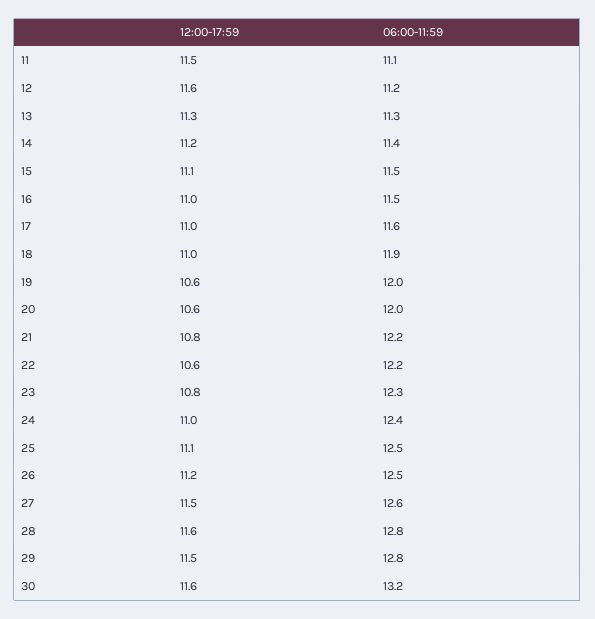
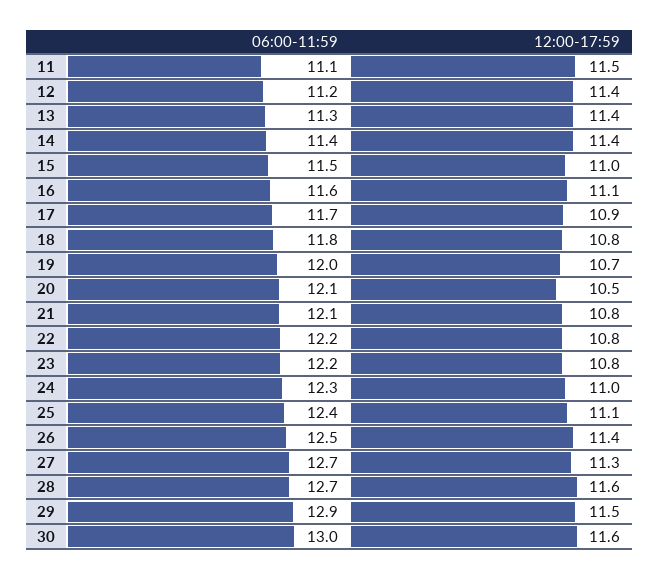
  {
    "12:00-17:59": {
      "11": 11.5,
-     "12": 11.6,
+     "12": 11.4,
-     "13": 11.3,
+     "13": 11.4,
-     "14": 11.2,
+     "14": 11.4,
-     "15": 11.1,
+     "15": 11,
-     "16": 11,
+     "16": 11.1,
-     "17": 11,
+     "17": 10.9,
-     "18": 11,
+     "18": 10.8,
-     "19": 10.6,
+     "19": 10.7,
-     "20": 10.6,
+     "20": 10.5,
      "21": 10.8,
-     "22": 10.6,
+     "22": 10.8,
      "23": 10.8,
      "24": 11,
      "25": 11.1,
-     "26": 11.2,
+     "26": 11.4,
-     "27": 11.5,
+     "27": 11.3,
      "28": 11.6,
      "29": 11.5,
      "30": 11.6
    },
    "06:00-11:59": {
      "11": 11.1,
      "12": 11.2,
      "13": 11.3,
      "14": 11.4,
      "15": 11.5,
-     "16": 11.5,
+     "16": 11.6,
-     "17": 11.6,
+     "17": 11.7,
-     "18": 11.9,
+     "18": 11.8,
      "19": 12,
-     "20": 12,
+     "20": 12.1,
-     "21": 12.2,
+     "21": 12.1,
      "22": 12.2,
-     "23": 12.3,
+     "23": 12.2,
-     "24": 12.4,
+     "24": 12.3,
-     "25": 12.5,
+     "25": 12.4,
      "26": 12.5,
-     "27": 12.6,
+     "27": 12.7,
-     "28": 12.8,
+     "28": 12.7,
-     "29": 12.8,
+     "29": 12.9,
-     "30": 13.2
+     "30": 13
    }
  }

